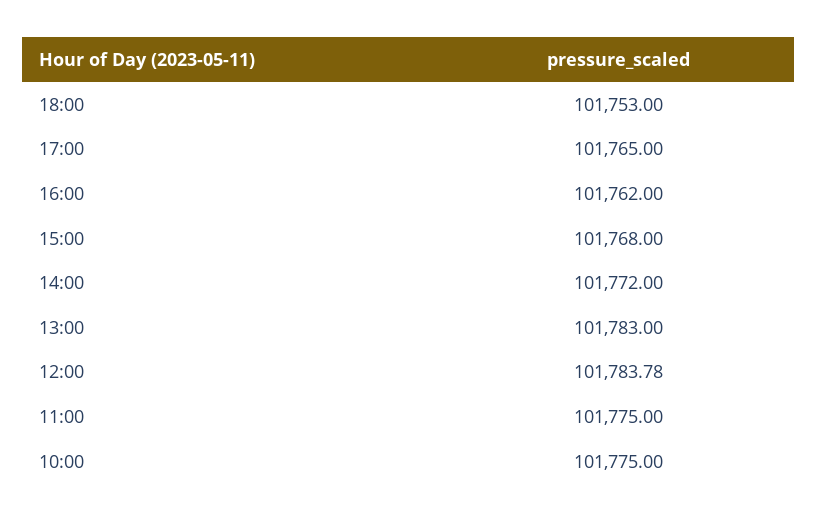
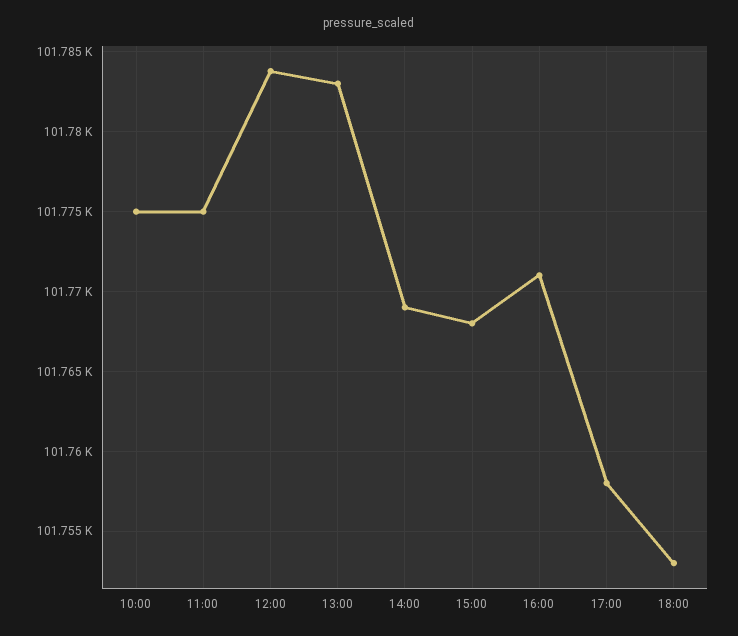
  {
    "18:00": 101753,
-   "17:00": 101765,
+   "17:00": 101758,
-   "16:00": 101762,
+   "16:00": 101771,
    "15:00": 101768,
-   "14:00": 101772,
+   "14:00": 101769,
    "13:00": 101783,
    "12:00": 101783.78,
    "11:00": 101775,
    "10:00": 101775
  }

